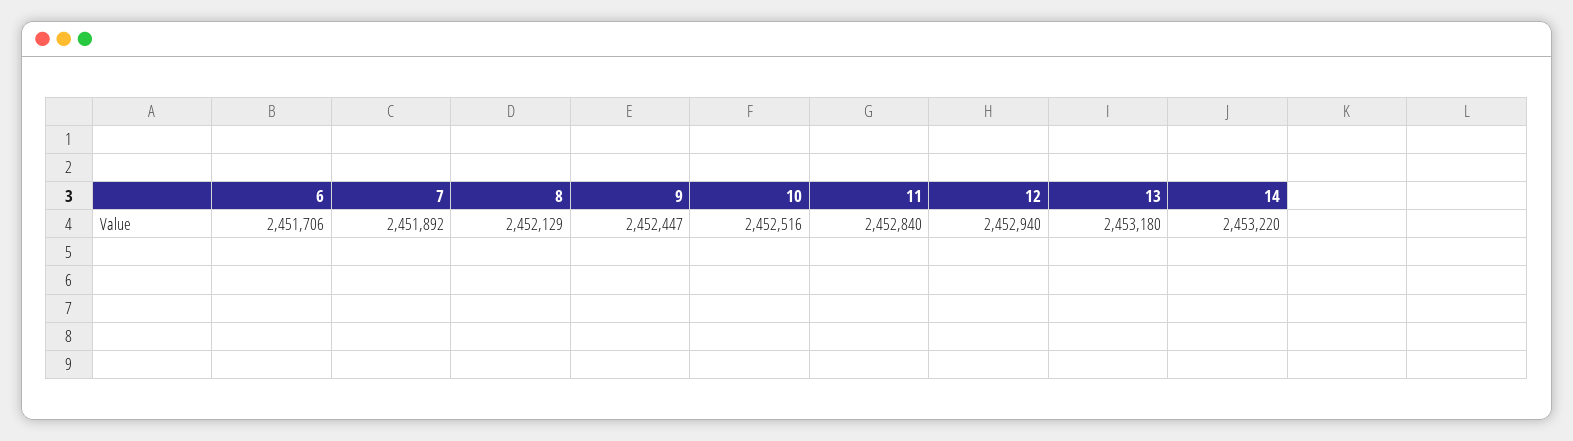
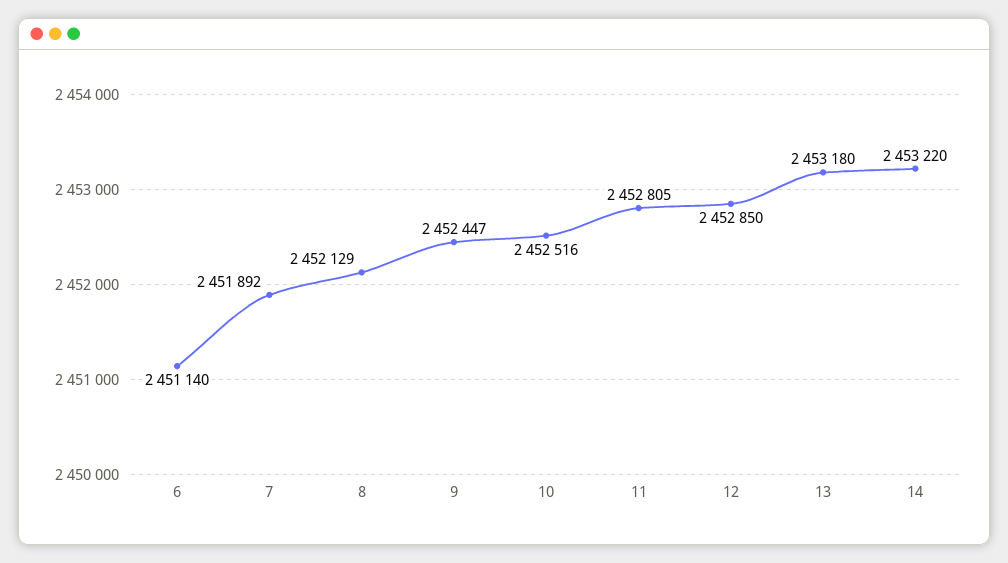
  {
-   "6": 2451706,
+   "6": 2451140,
    "7": 2451892,
    "8": 2452129,
    "9": 2452447,
    "10": 2452516,
-   "11": 2452840,
+   "11": 2452805,
-   "12": 2452940,
+   "12": 2452850,
    "13": 2453180,
    "14": 2453220
  }

